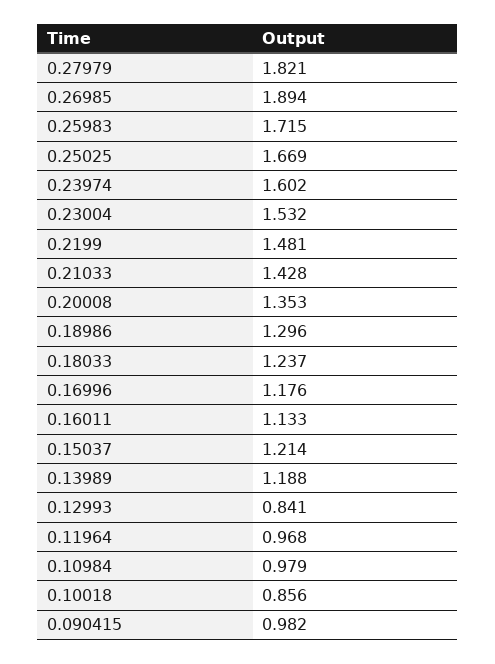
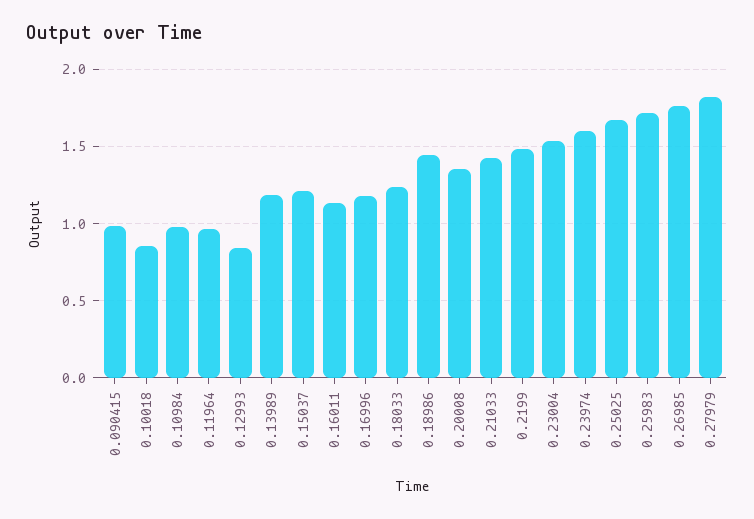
  {
    "0.27979": 1.821,
-   "0.26985": 1.894,
+   "0.26985": 1.75,
    "0.25983": 1.715,
    "0.25025": 1.669,
    "0.23974": 1.602,
    "0.23004": 1.532,
    "0.2199": 1.481,
    "0.21033": 1.428,
    "0.20008": 1.353,
-   "0.18986": 1.296,
+   "0.18986": 1.45,
    "0.18033": 1.237,
    "0.16996": 1.176,
    "0.16011": 1.133,
    "0.15037": 1.214,
    "0.13989": 1.188,
    "0.12993": 0.841,
    "0.11964": 0.968,
    "0.10984": 0.979,
    "0.10018": 0.856,
    "0.090415": 0.982
  }

